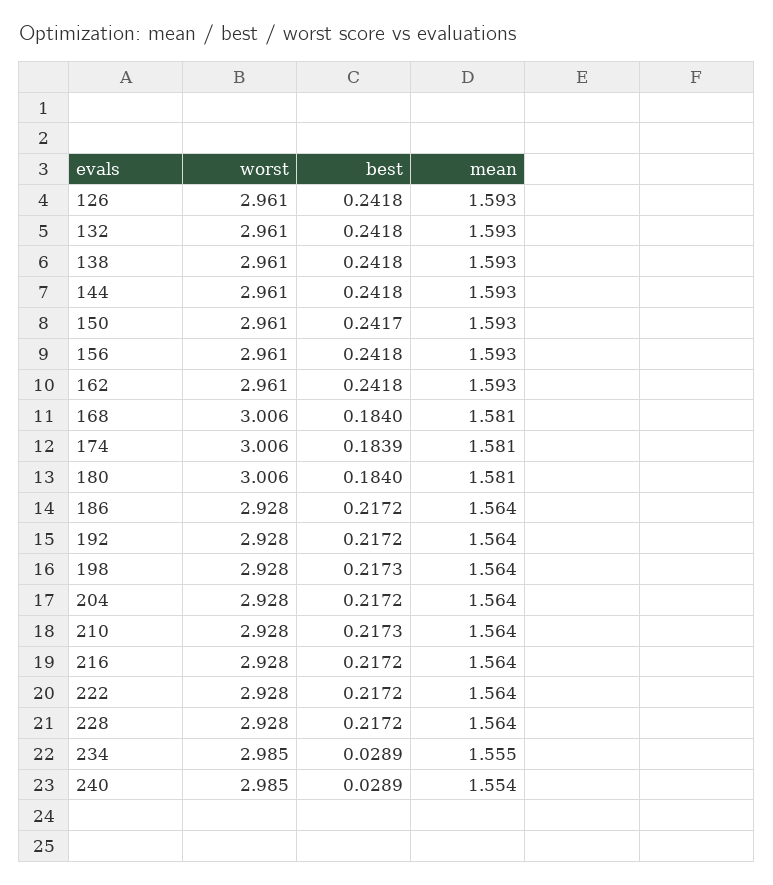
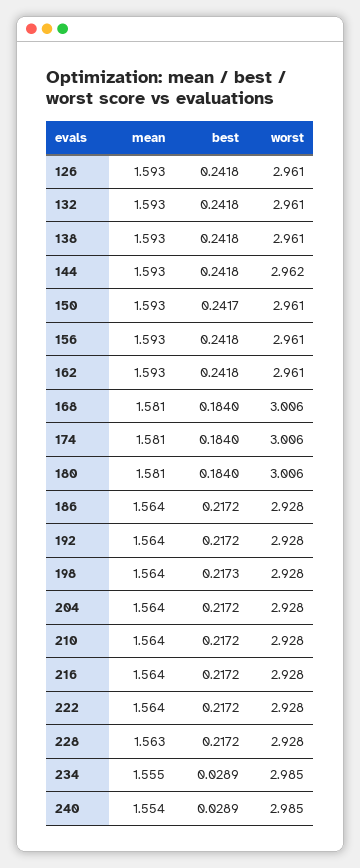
  {
    "worst": {
      "126": 2.961,
      "132": 2.961,
      "138": 2.961,
-     "144": 2.961,
+     "144": 2.962,
      "150": 2.961,
      "156": 2.961,
      "162": 2.961,
      "168": 3.006,
      "174": 3.006,
      "180": 3.006,
      "186": 2.928,
      "192": 2.928,
      "198": 2.928,
      "204": 2.928,
      "210": 2.928,
      "216": 2.928,
      "222": 2.928,
      "228": 2.928,
      "234": 2.985,
      "240": 2.985
    },
    "best": {
      "126": 0.2418,
      "132": 0.2418,
      "138": 0.2418,
      "144": 0.2418,
      "150": 0.2417,
      "156": 0.2418,
      "162": 0.2418,
      "168": 0.184,
-     "174": 0.1839,
+     "174": 0.184,
      "180": 0.184,
      "186": 0.2172,
      "192": 0.2172,
      "198": 0.2173,
      "204": 0.2172,
-     "210": 0.2173,
+     "210": 0.2172,
      "216": 0.2172,
      "222": 0.2172,
      "228": 0.2172,
      "234": 0.0289,
      "240": 0.0289
    },
    "mean": {
      "126": 1.593,
      "132": 1.593,
      "138": 1.593,
      "144": 1.593,
      "150": 1.593,
      "156": 1.593,
      "162": 1.593,
      "168": 1.581,
      "174": 1.581,
      "180": 1.581,
      "186": 1.564,
      "192": 1.564,
      "198": 1.564,
      "204": 1.564,
      "210": 1.564,
      "216": 1.564,
      "222": 1.564,
-     "228": 1.564,
+     "228": 1.563,
      "234": 1.555,
      "240": 1.554
    }
  }

